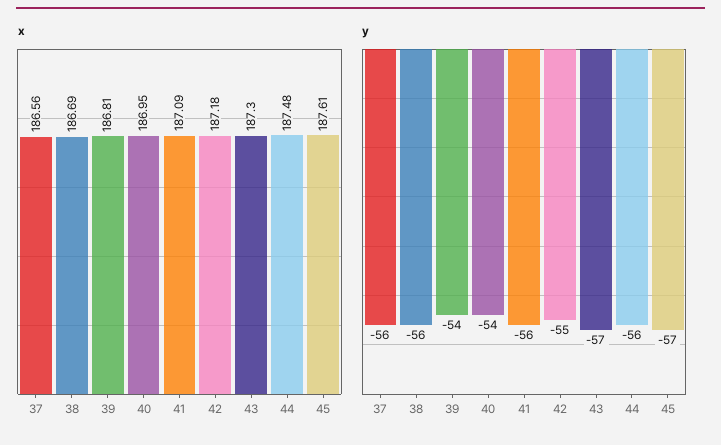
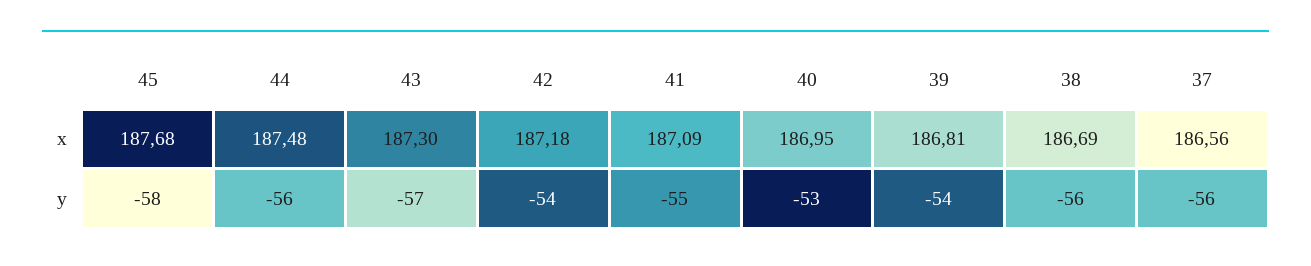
  {
    "x": {
      "37": 186.56,
      "38": 186.69,
      "39": 186.81,
      "40": 186.95,
      "41": 187.09,
      "42": 187.18,
      "43": 187.3,
      "44": 187.48,
-     "45": 187.61
+     "45": 187.68
    },
    "y": {
      "37": -56,
      "38": -56,
      "39": -54,
-     "40": -54,
+     "40": -53,
-     "41": -56,
+     "41": -55,
-     "42": -55,
+     "42": -54,
      "43": -57,
      "44": -56,
-     "45": -57
+     "45": -58
    }
  }

